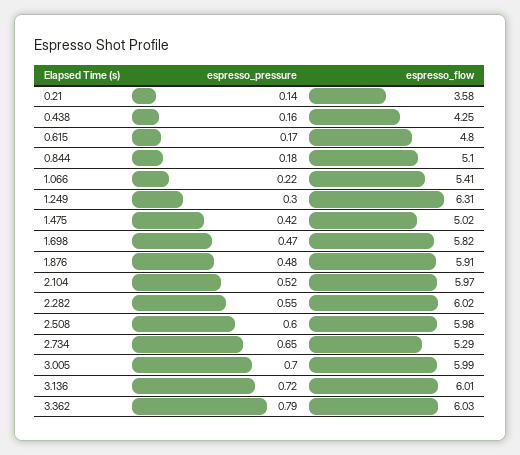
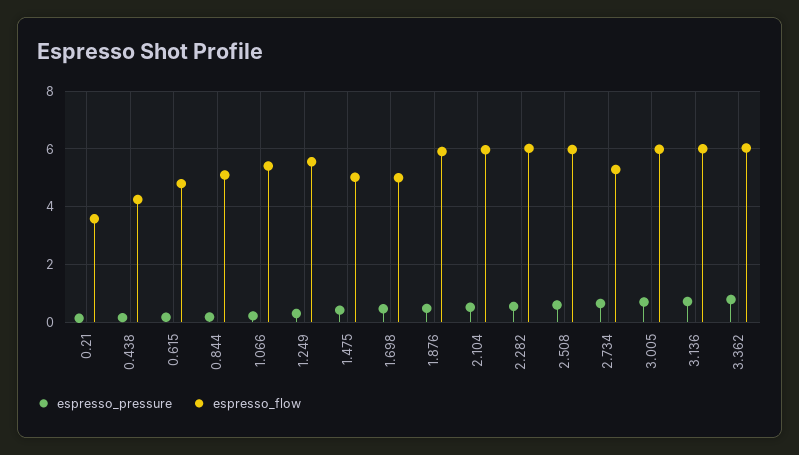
  {
    "espresso_pressure": {
      "0.21": 0.14,
      "0.438": 0.16,
      "0.615": 0.17,
      "0.844": 0.18,
      "1.066": 0.22,
      "1.249": 0.3,
      "1.475": 0.42,
      "1.698": 0.47,
      "1.876": 0.48,
      "2.104": 0.52,
      "2.282": 0.55,
      "2.508": 0.6,
      "2.734": 0.65,
      "3.005": 0.7,
      "3.136": 0.72,
      "3.362": 0.79
    },
    "espresso_flow": {
      "0.21": 3.58,
      "0.438": 4.25,
      "0.615": 4.8,
      "0.844": 5.1,
      "1.066": 5.41,
-     "1.249": 6.31,
+     "1.249": 5.5,
      "1.475": 5.02,
-     "1.698": 5.82,
+     "1.698": 5,
      "1.876": 5.91,
      "2.104": 5.97,
      "2.282": 6.02,
      "2.508": 5.98,
      "2.734": 5.29,
      "3.005": 5.99,
      "3.136": 6.01,
      "3.362": 6.03
    }
  }

